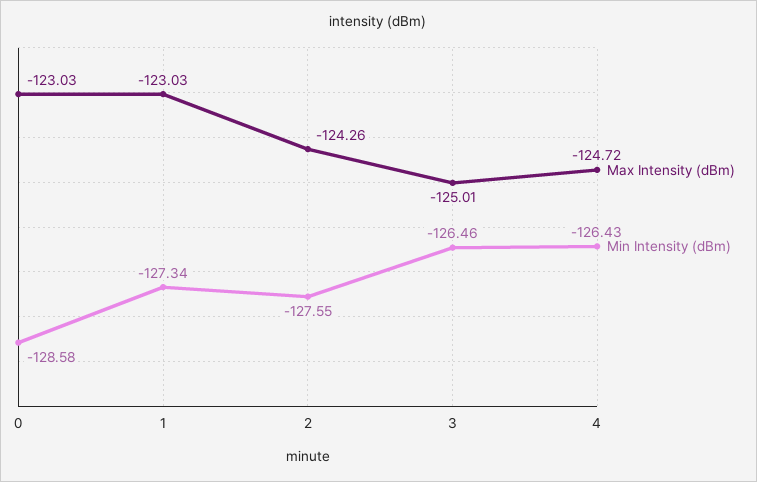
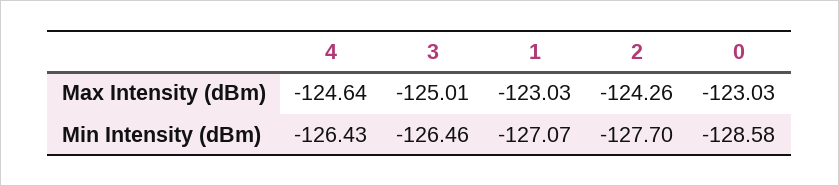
  {
    "Max Intensity (dBm)": {
      "0": -123.03,
      "1": -123.03,
      "2": -124.26,
      "3": -125.01,
-     "4": -124.72
+     "4": -124.64
    },
    "Min Intensity (dBm)": {
      "0": -128.58,
-     "1": -127.34,
+     "1": -127.07,
-     "2": -127.55,
+     "2": -127.7,
      "3": -126.46,
      "4": -126.43
    }
  }

